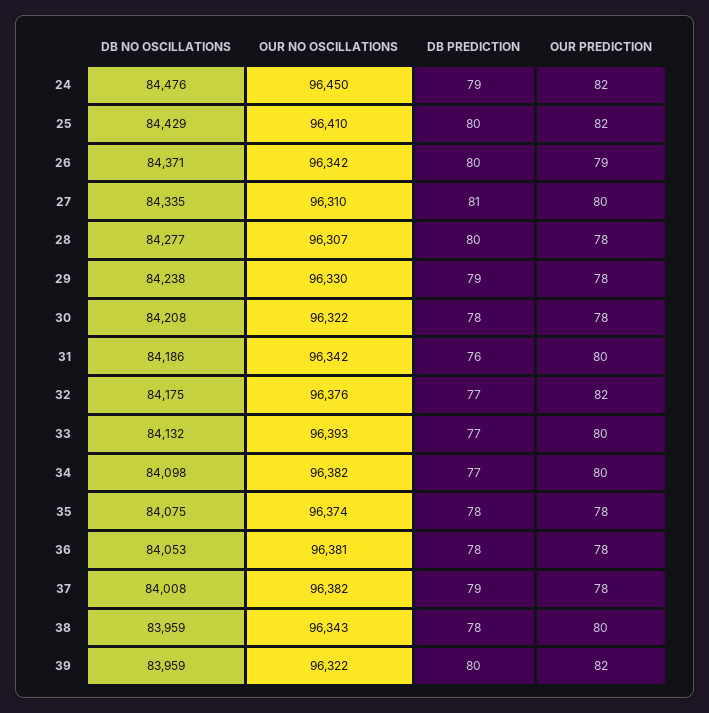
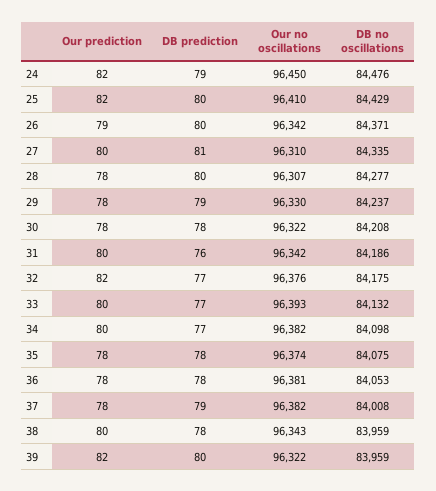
  {
    "DB NO OSCILLATIONS": {
      "24": 84476,
      "25": 84429,
      "26": 84371,
      "27": 84335,
      "28": 84277,
-     "29": 84238,
+     "29": 84237,
      "30": 84208,
      "31": 84186,
      "32": 84175,
      "33": 84132,
      "34": 84098,
      "35": 84075,
      "36": 84053,
      "37": 84008,
      "38": 83959,
      "39": 83959
    },
    "OUR NO OSCILLATIONS": {
      "24": 96450,
      "25": 96410,
      "26": 96342,
      "27": 96310,
      "28": 96307,
      "29": 96330,
      "30": 96322,
      "31": 96342,
      "32": 96376,
      "33": 96393,
      "34": 96382,
      "35": 96374,
      "36": 96381,
      "37": 96382,
      "38": 96343,
      "39": 96322
    },
    "DB PREDICTION": {
      "24": 79,
      "25": 80,
      "26": 80,
      "27": 81,
      "28": 80,
      "29": 79,
      "30": 78,
      "31": 76,
      "32": 77,
      "33": 77,
      "34": 77,
      "35": 78,
      "36": 78,
      "37": 79,
      "38": 78,
      "39": 80
    },
    "OUR PREDICTION": {
      "24": 82,
      "25": 82,
      "26": 79,
      "27": 80,
      "28": 78,
      "29": 78,
      "30": 78,
      "31": 80,
      "32": 82,
      "33": 80,
      "34": 80,
      "35": 78,
      "36": 78,
      "37": 78,
      "38": 80,
      "39": 82
    }
  }

